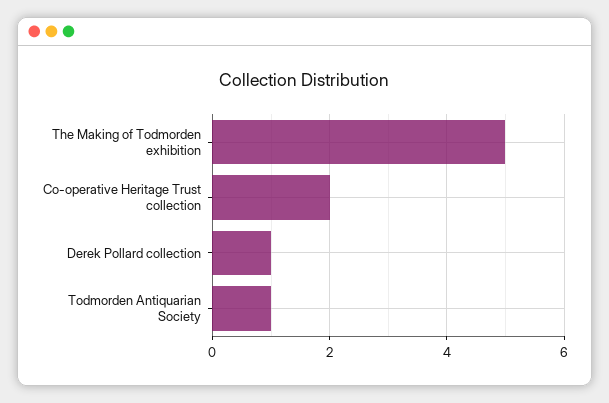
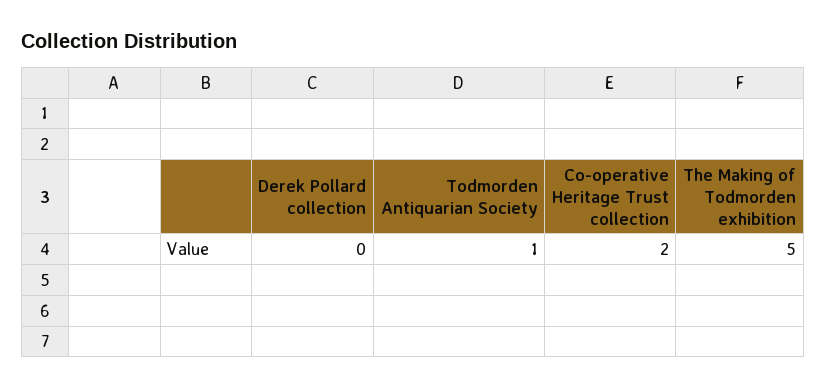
  {
    "The Making of Todmorden exhibition": 5,
    "Co-operative Heritage Trust collection": 2,
-   "Derek Pollard collection": 1,
+   "Derek Pollard collection": 0,
    "Todmorden Antiquarian Society": 1
  }

